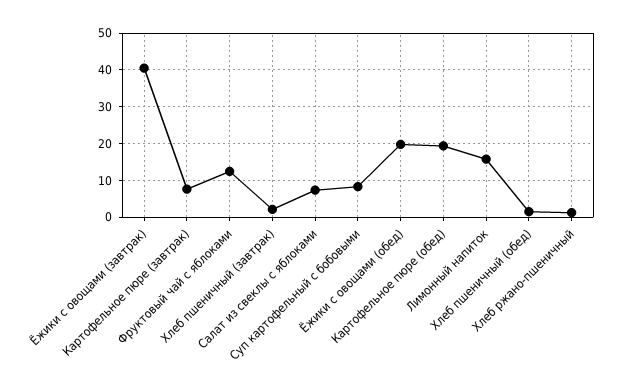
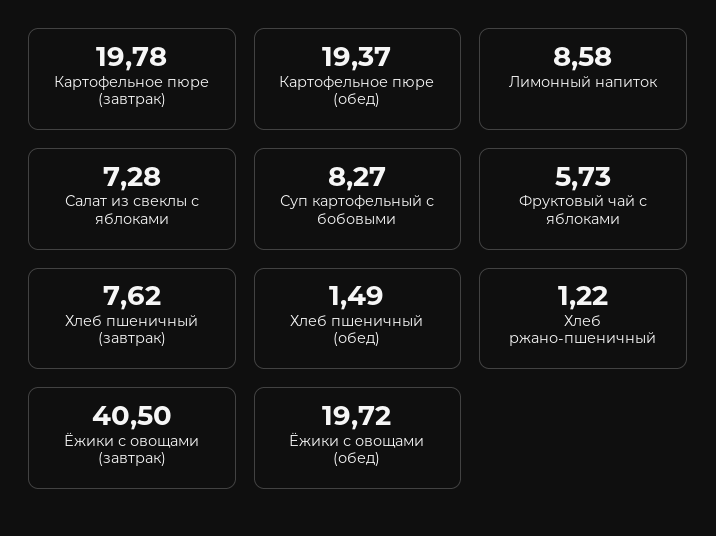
  {
    "Ёжики с овощами (завтрак)": 40.5,
-   "Картофельное пюре (завтрак)": 8,
+   "Картофельное пюре (завтрак)": 19.78,
-   "Фруктовый чай с яблоками": 12,
+   "Фруктовый чай с яблоками": 5.73,
-   "Хлеб пшеничный (завтрак)": 2,
+   "Хлеб пшеничный (завтрак)": 7.62,
    "Салат из свеклы с яблоками": 7.28,
    "Суп картофельный с бобовыми": 8.27,
    "Ёжики с овощами (обед)": 19.72,
    "Картофельное пюре (обед)": 19.37,
-   "Лимонный напиток": 16,
+   "Лимонный напиток": 8.58,
    "Хлеб пшеничный (обед)": 1.49,
    "Хлеб ржано-пшеничный": 1.22
  }

